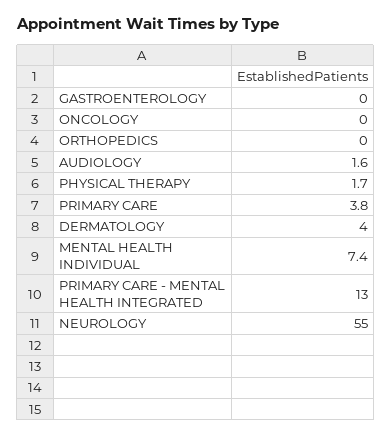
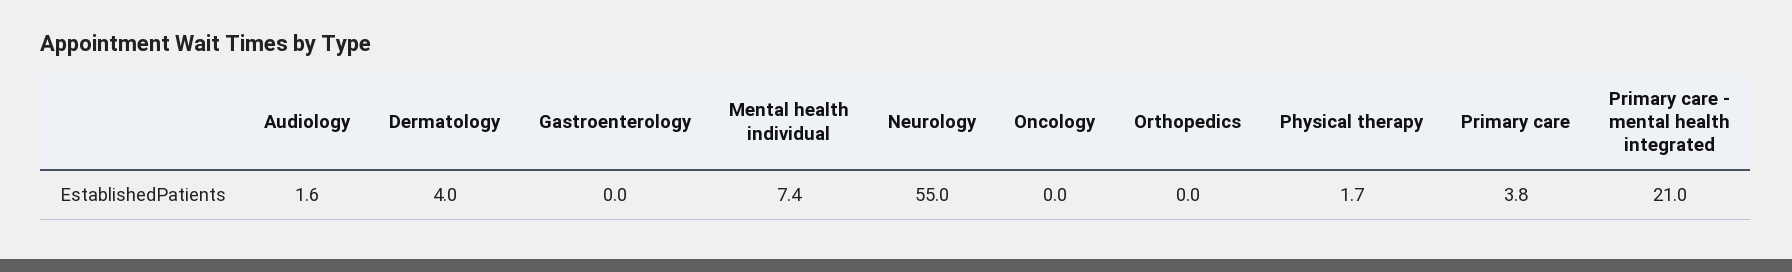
  {
    "GASTROENTEROLOGY": 0,
    "ONCOLOGY": 0,
    "ORTHOPEDICS": 0,
    "AUDIOLOGY": 1.6,
    "PHYSICAL THERAPY": 1.7,
    "PRIMARY CARE": 3.8,
    "DERMATOLOGY": 4,
    "MENTAL HEALTH INDIVIDUAL": 7.4,
-   "PRIMARY CARE - MENTAL HEALTH INTEGRATED": 13,
+   "PRIMARY CARE - MENTAL HEALTH INTEGRATED": 21,
    "NEUROLOGY": 55
  }

